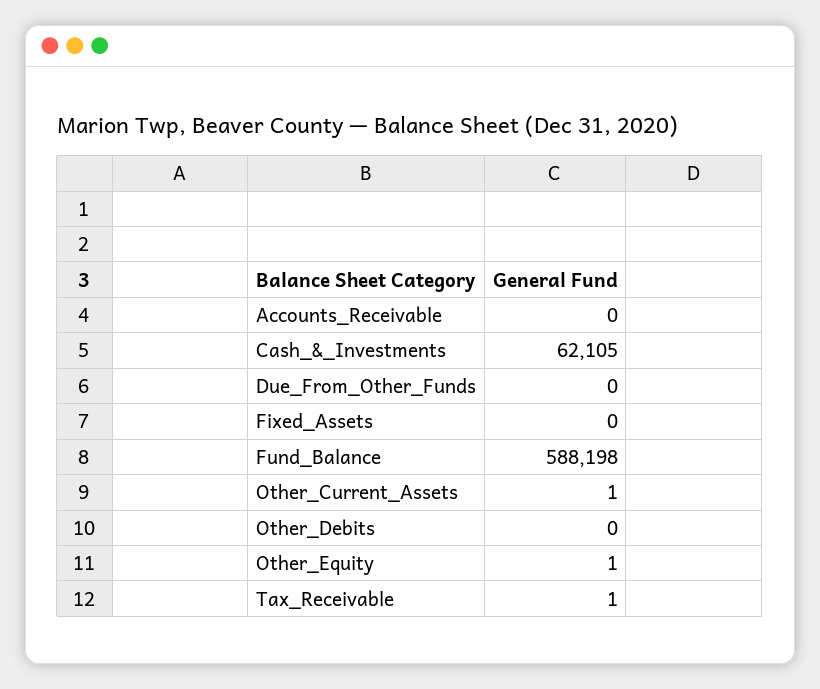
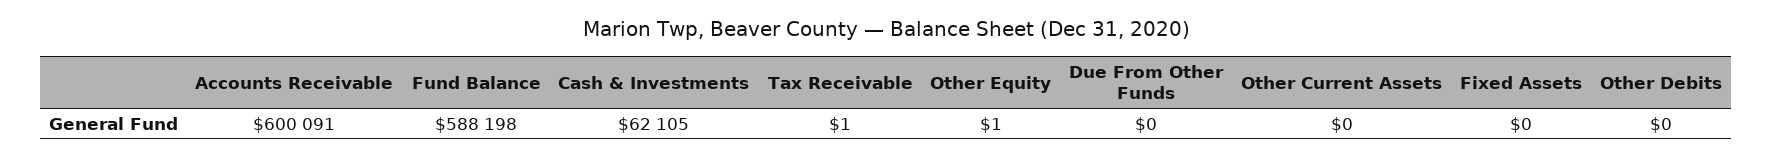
  {
-   "Accounts_Receivable": 0,
+   "Accounts_Receivable": 600091,
    "Cash_&_Investments": 62105,
    "Due_From_Other_Funds": 0,
    "Fixed_Assets": 0,
    "Fund_Balance": 588198,
-   "Other_Current_Assets": 1,
+   "Other_Current_Assets": 0,
    "Other_Debits": 0,
    "Other_Equity": 1,
    "Tax_Receivable": 1
  }

